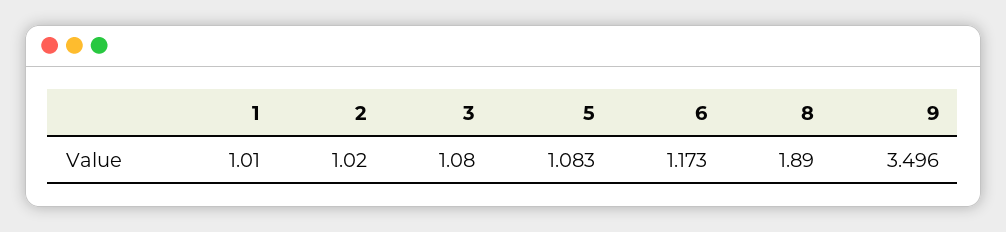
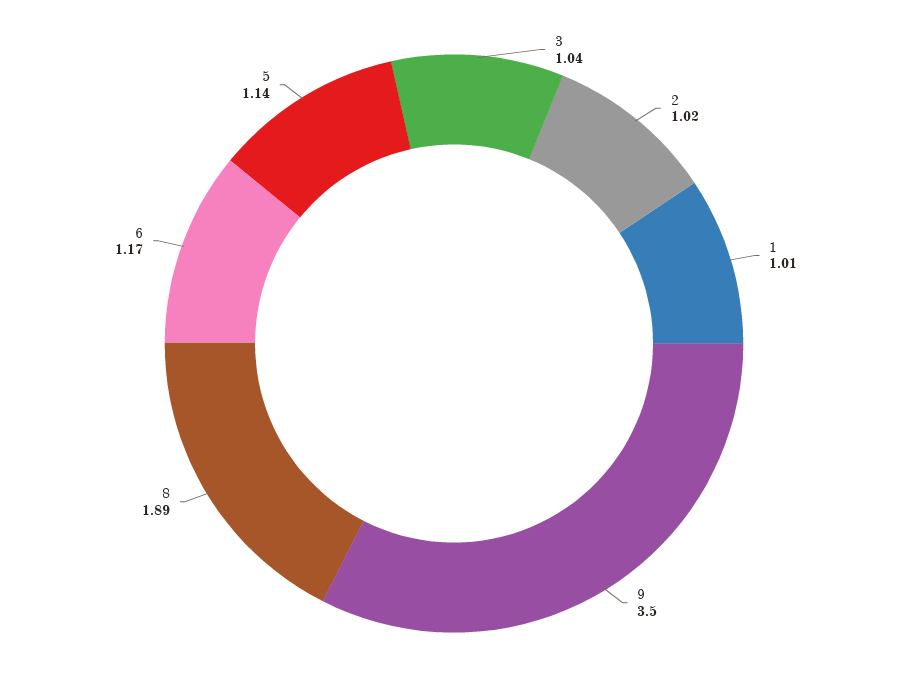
  {
    "1": 1.01,
    "2": 1.02,
-   "3": 1.08,
+   "3": 1.04,
-   "5": 1.083,
+   "5": 1.14,
    "6": 1.173,
    "8": 1.89,
    "9": 3.496
  }

